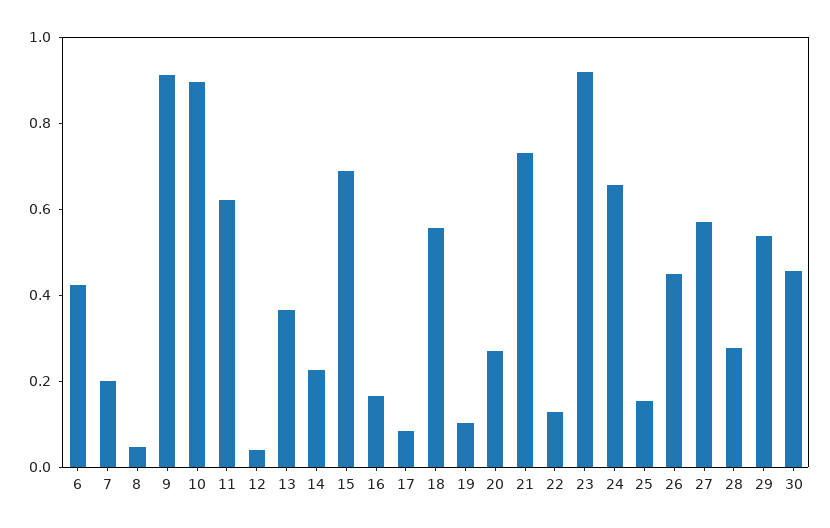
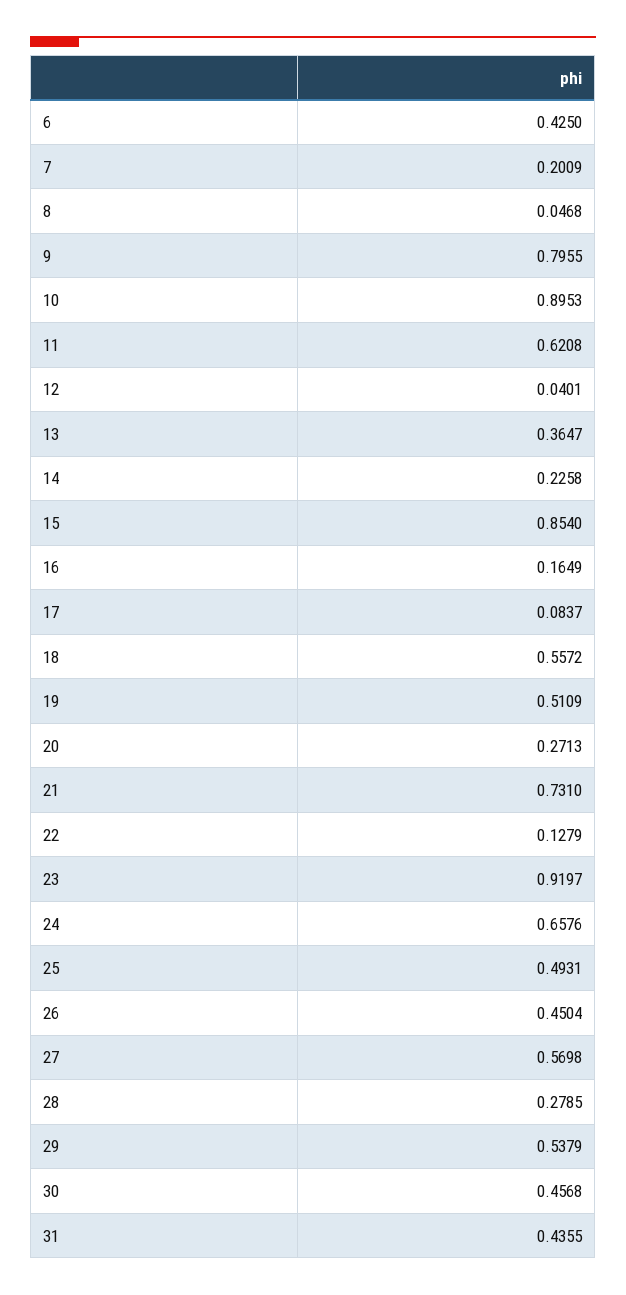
  {
    "6": 0.425,
    "7": 0.2009,
    "8": 0.0468,
-   "9": 0.9,
+   "9": 0.7955,
    "10": 0.8953,
    "11": 0.6208,
    "12": 0.0401,
    "13": 0.3647,
    "14": 0.2258,
-   "15": 0.7,
+   "15": 0.854,
    "16": 0.1649,
    "17": 0.0837,
    "18": 0.5572,
-   "19": 0.1,
+   "19": 0.5109,
    "20": 0.2713,
    "21": 0.731,
    "22": 0.1279,
    "23": 0.9197,
    "24": 0.6576,
-   "25": 0.15,
+   "25": 0.4931,
    "26": 0.4504,
    "27": 0.5698,
    "28": 0.2785,
    "29": 0.5379,
-   "30": 0.4568
+   "30": 0.4568,
+   "31": 0.4355
  }

